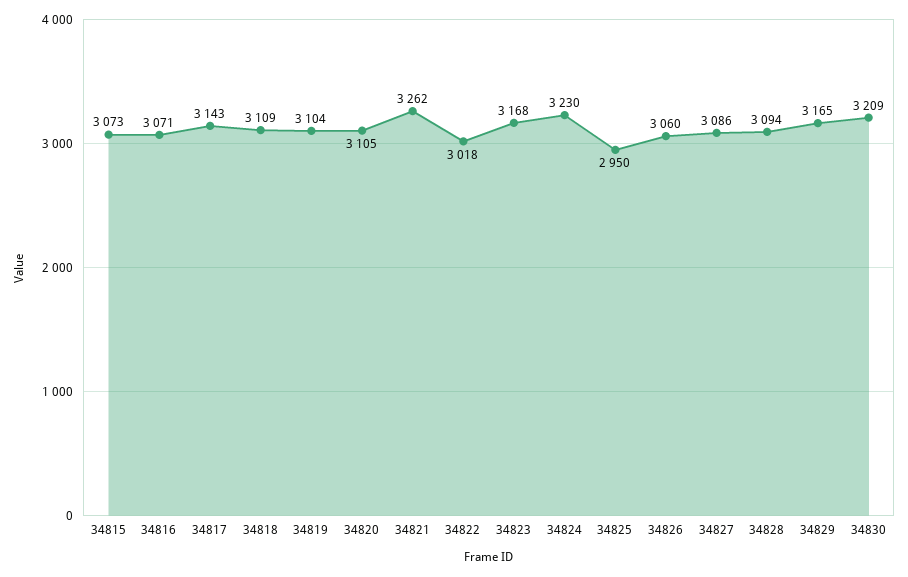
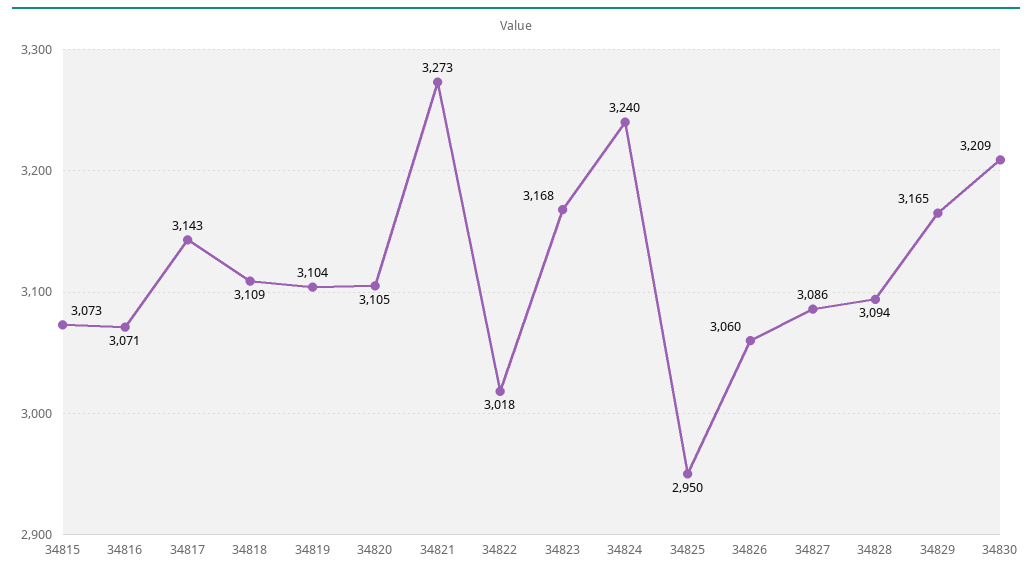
  {
    "34815": 3073,
    "34816": 3071,
    "34817": 3143,
    "34818": 3109,
    "34819": 3104,
    "34820": 3105,
-   "34821": 3262,
+   "34821": 3273,
    "34822": 3018,
    "34823": 3168,
-   "34824": 3230,
+   "34824": 3240,
    "34825": 2950,
    "34826": 3060,
    "34827": 3086,
    "34828": 3094,
    "34829": 3165,
    "34830": 3209
  }

